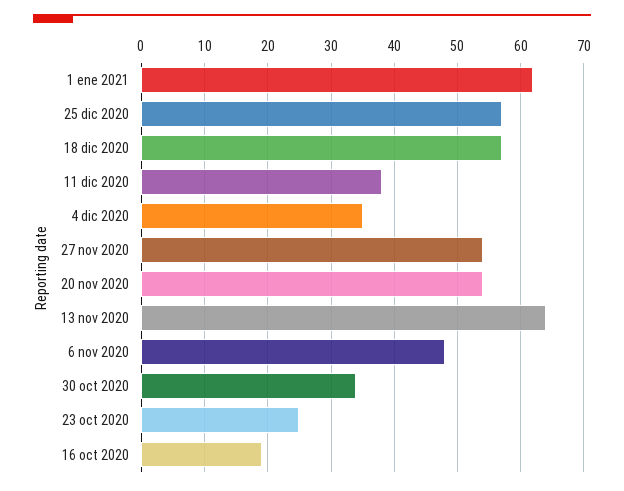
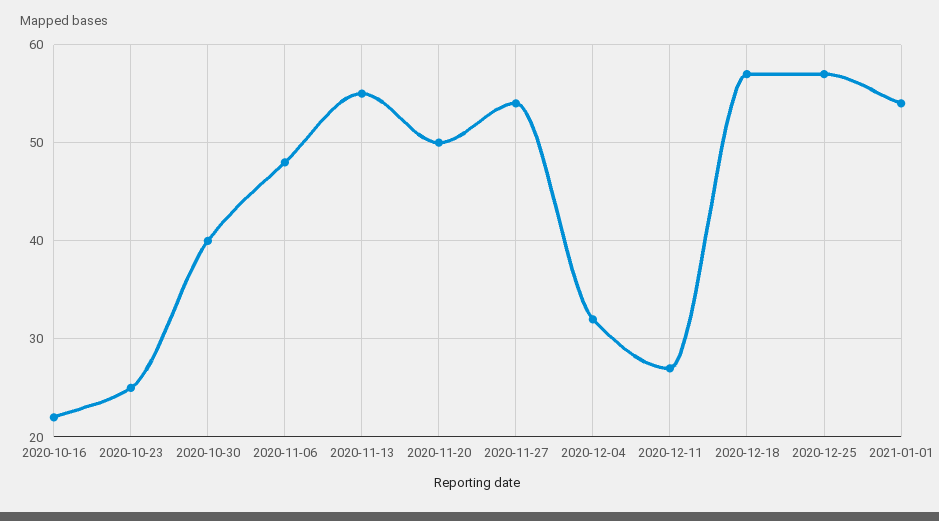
  {
-   "1 ene 2021": 62,
+   "1 ene 2021": 54,
    "25 dic 2020": 57,
    "18 dic 2020": 57,
-   "11 dic 2020": 38,
+   "11 dic 2020": 27,
-   "4 dic 2020": 35,
+   "4 dic 2020": 32,
    "27 nov 2020": 54,
-   "20 nov 2020": 54,
+   "20 nov 2020": 50,
-   "13 nov 2020": 64,
+   "13 nov 2020": 55,
    "6 nov 2020": 48,
-   "30 oct 2020": 34,
+   "30 oct 2020": 40,
    "23 oct 2020": 25,
-   "16 oct 2020": 19
+   "16 oct 2020": 22
  }

